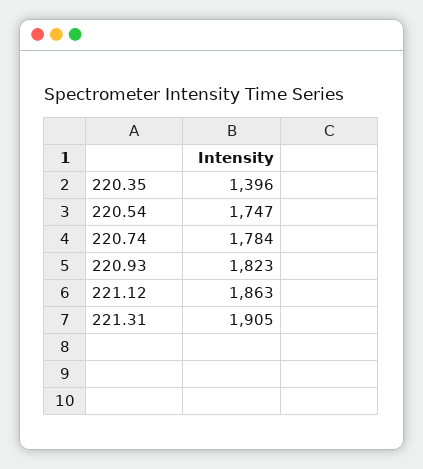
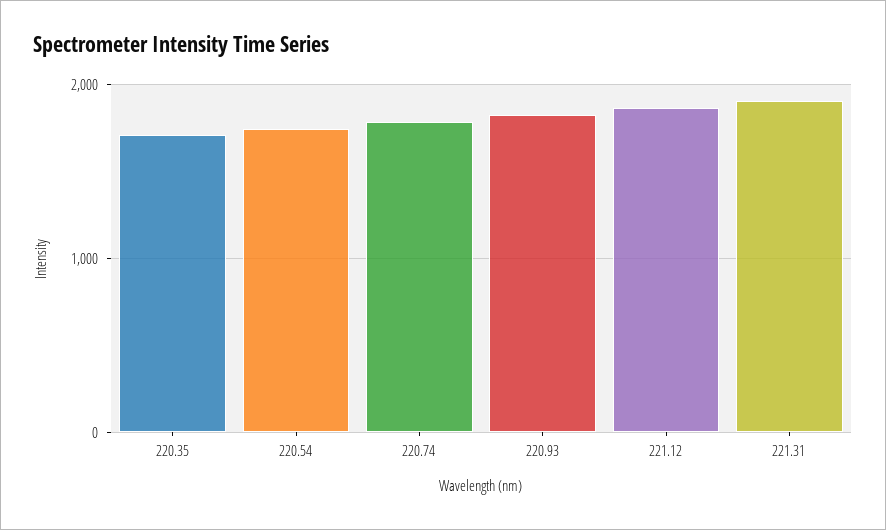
  {
-   "220.35": 1396,
+   "220.35": 1700,
    "220.54": 1747,
    "220.74": 1784,
    "220.93": 1823,
    "221.12": 1863,
    "221.31": 1905
  }

